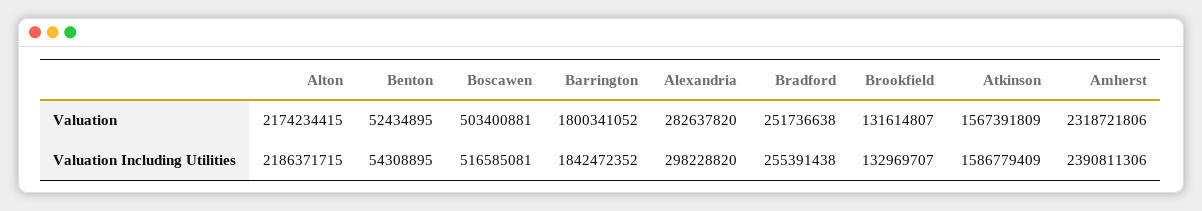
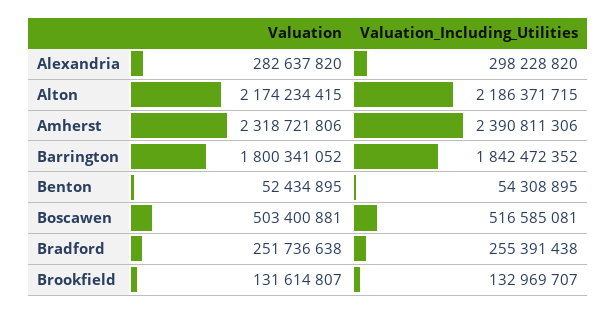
  {
    "Alton": {
      "Valuation": 2174234415,
      "Valuation Including Utilities": 2186371715
    },
    "Benton": {
      "Valuation": 52434895,
      "Valuation Including Utilities": 54308895
    },
    "Boscawen": {
      "Valuation": 503400881,
      "Valuation Including Utilities": 516585081
    },
    "Barrington": {
      "Valuation": 1800341052,
      "Valuation Including Utilities": 1842472352
    },
    "Alexandria": {
      "Valuation": 282637820,
      "Valuation Including Utilities": 298228820
    },
    "Bradford": {
      "Valuation": 251736638,
      "Valuation Including Utilities": 255391438
    },
    "Brookfield": {
      "Valuation": 131614807,
      "Valuation Including Utilities": 132969707
    },
-   "Atkinson": {
-     "Valuation": 1567391809,
-     "Valuation Including Utilities": 1586779409
-   },
    "Amherst": {
      "Valuation": 2318721806,
      "Valuation Including Utilities": 2390811306
    }
  }

